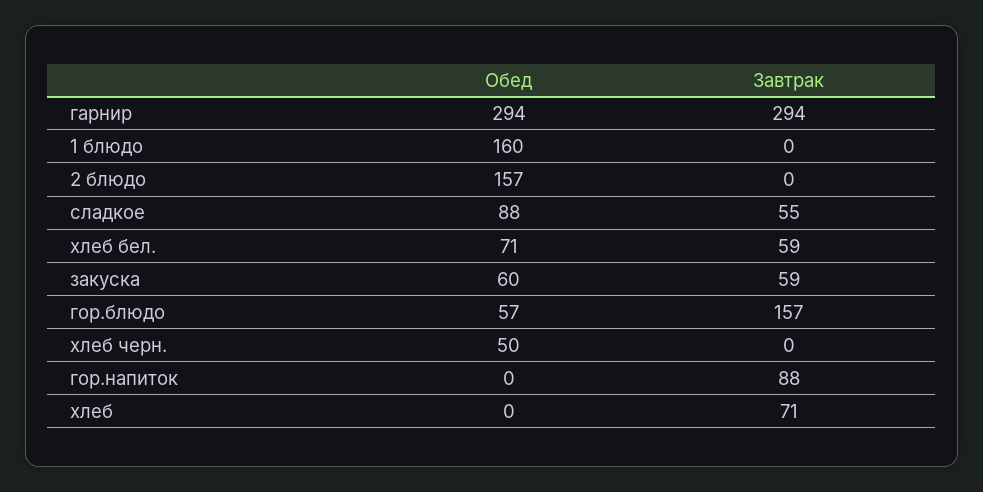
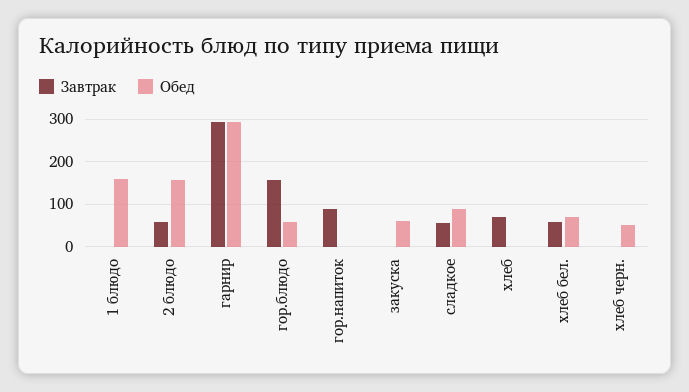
  {
    "Обед": {
      "гарнир": 294,
      "1 блюдо": 160,
      "2 блюдо": 157,
      "сладкое": 88,
      "хлеб бел.": 71,
      "закуска": 60,
      "гор.блюдо": 57,
      "хлеб черн.": 50,
      "гор.напиток": 0,
      "хлеб": 0
    },
    "Завтрак": {
      "гарнир": 294,
      "1 блюдо": 0,
-     "2 блюдо": 0,
+     "2 блюдо": 60,
      "сладкое": 55,
      "хлеб бел.": 59,
-     "закуска": 59,
+     "закуска": 0,
      "гор.блюдо": 157,
      "хлеб черн.": 0,
      "гор.напиток": 88,
      "хлеб": 71
    }
  }

